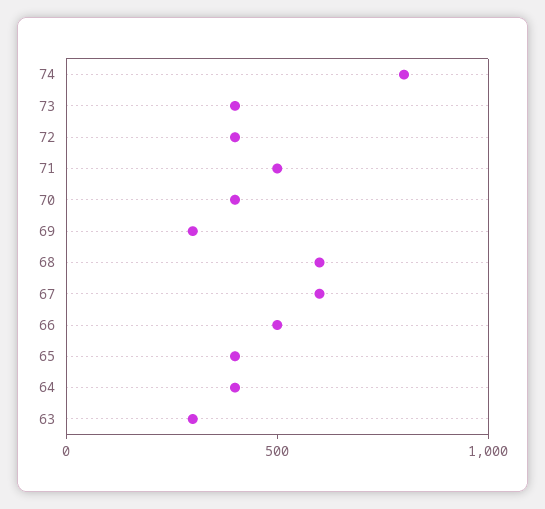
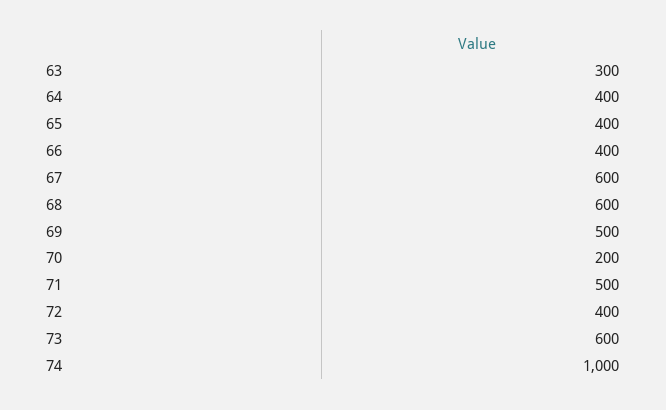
  {
-   "74": 800,
+   "74": 1000,
-   "73": 400,
+   "73": 600,
    "72": 400,
    "71": 500,
-   "70": 400,
+   "70": 200,
-   "69": 300,
+   "69": 500,
    "68": 600,
    "67": 600,
-   "66": 500,
+   "66": 400,
    "65": 400,
    "64": 400,
    "63": 300
  }

